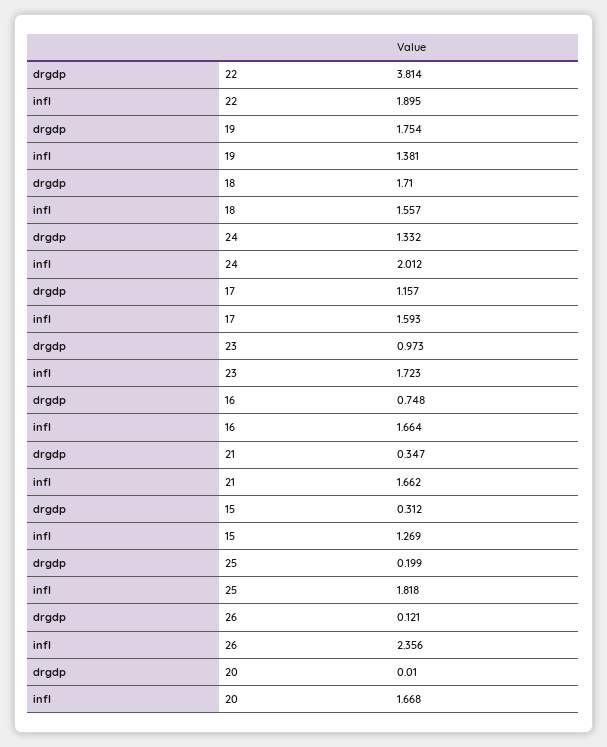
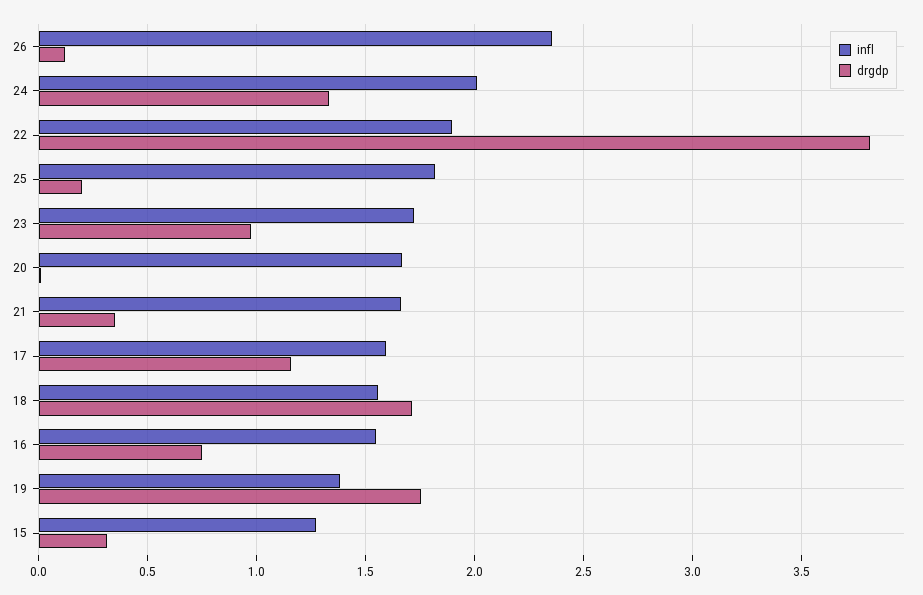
  {
    "drgdp": {
      "22": 3.814,
      "19": 1.754,
      "18": 1.71,
      "24": 1.332,
      "17": 1.157,
      "23": 0.973,
      "16": 0.748,
      "21": 0.347,
      "15": 0.312,
      "25": 0.199,
      "26": 0.121,
      "20": 0.01
    },
    "infl": {
      "22": 1.895,
      "19": 1.381,
      "18": 1.557,
      "24": 2.012,
      "17": 1.593,
      "23": 1.723,
-     "16": 1.664,
+     "16": 1.55,
      "21": 1.662,
      "15": 1.269,
      "25": 1.818,
      "26": 2.356,
      "20": 1.668
    }
  }

